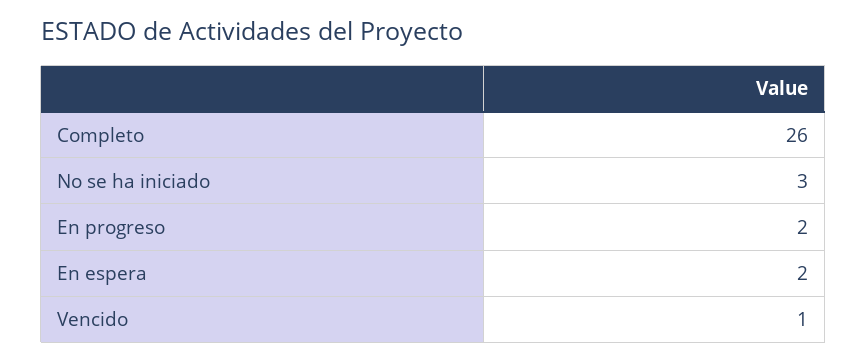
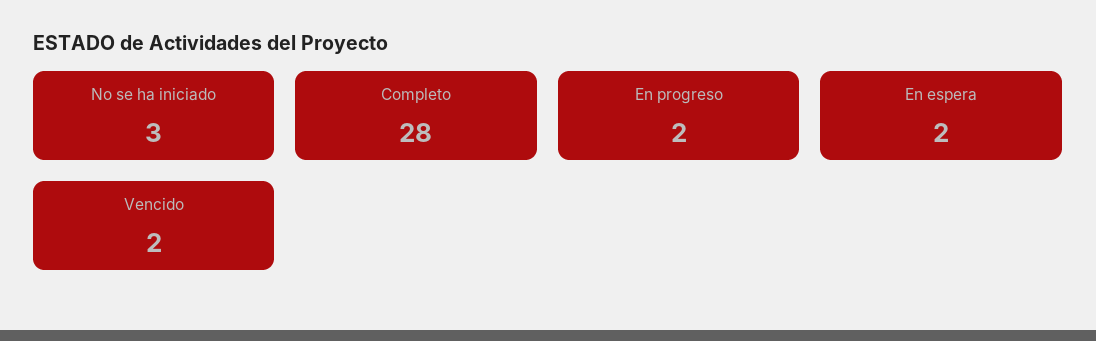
  {
-   "Completo": 26,
+   "Completo": 28,
    "No se ha iniciado": 3,
    "En progreso": 2,
    "En espera": 2,
-   "Vencido": 1
+   "Vencido": 2
  }

